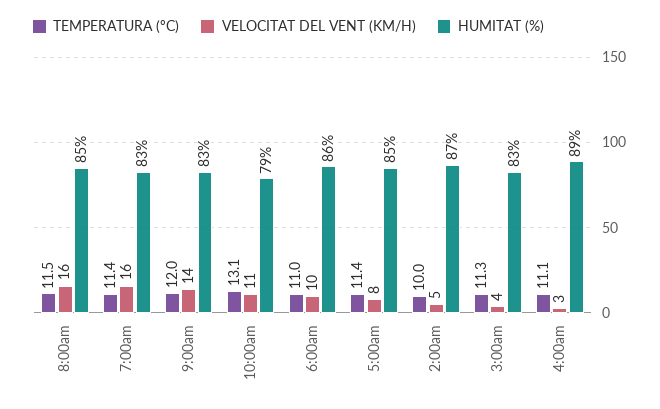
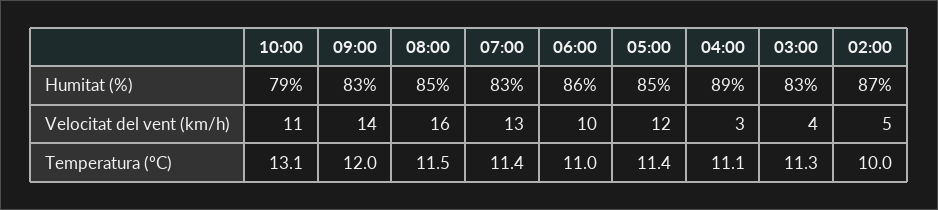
  {
    "TEMPERATURA (ºC)": {
      "8:00am": 11.5,
      "7:00am": 11.4,
      "9:00am": 12,
      "10:00am": 13.1,
      "6:00am": 11,
      "5:00am": 11.4,
      "2:00am": 10,
      "3:00am": 11.3,
      "4:00am": 11.1
    },
    "VELOCITAT DEL VENT (KM/H)": {
      "8:00am": 16,
-     "7:00am": 16,
+     "7:00am": 13,
      "9:00am": 14,
      "10:00am": 11,
      "6:00am": 10,
-     "5:00am": 8,
+     "5:00am": 12,
      "2:00am": 5,
      "3:00am": 4,
      "4:00am": 3
    },
    "HUMITAT (%)": {
      "8:00am": 85,
      "7:00am": 83,
      "9:00am": 83,
      "10:00am": 79,
      "6:00am": 86,
      "5:00am": 85,
      "2:00am": 87,
      "3:00am": 83,
      "4:00am": 89
    }
  }

